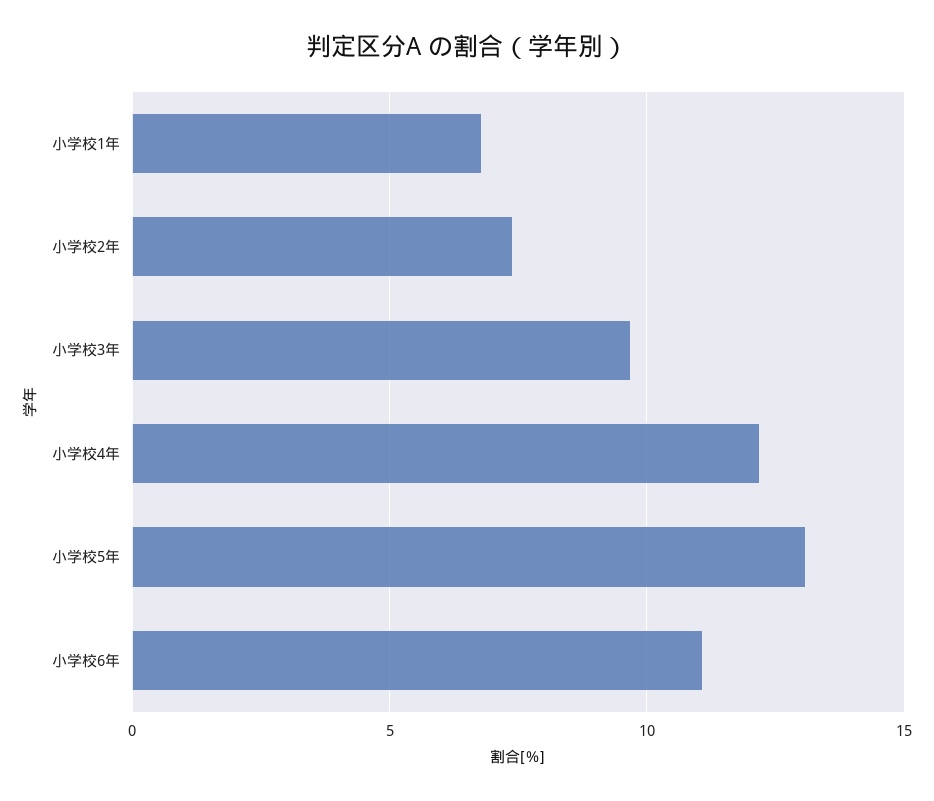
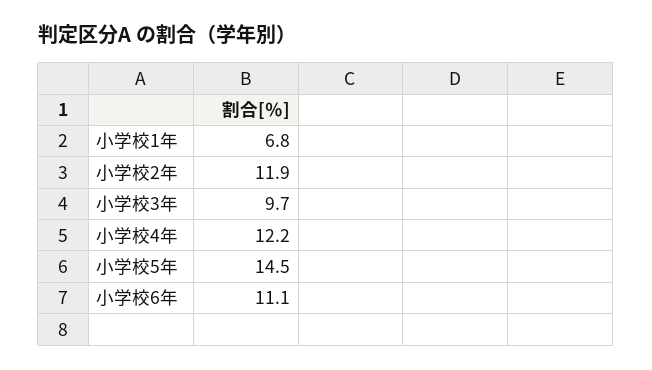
  {
    "小学校1年": 6.8,
-   "小学校2年": 7.5,
+   "小学校2年": 11.9,
    "小学校3年": 9.7,
    "小学校4年": 12.2,
-   "小学校5年": 13,
+   "小学校5年": 14.5,
    "小学校6年": 11.1
  }

